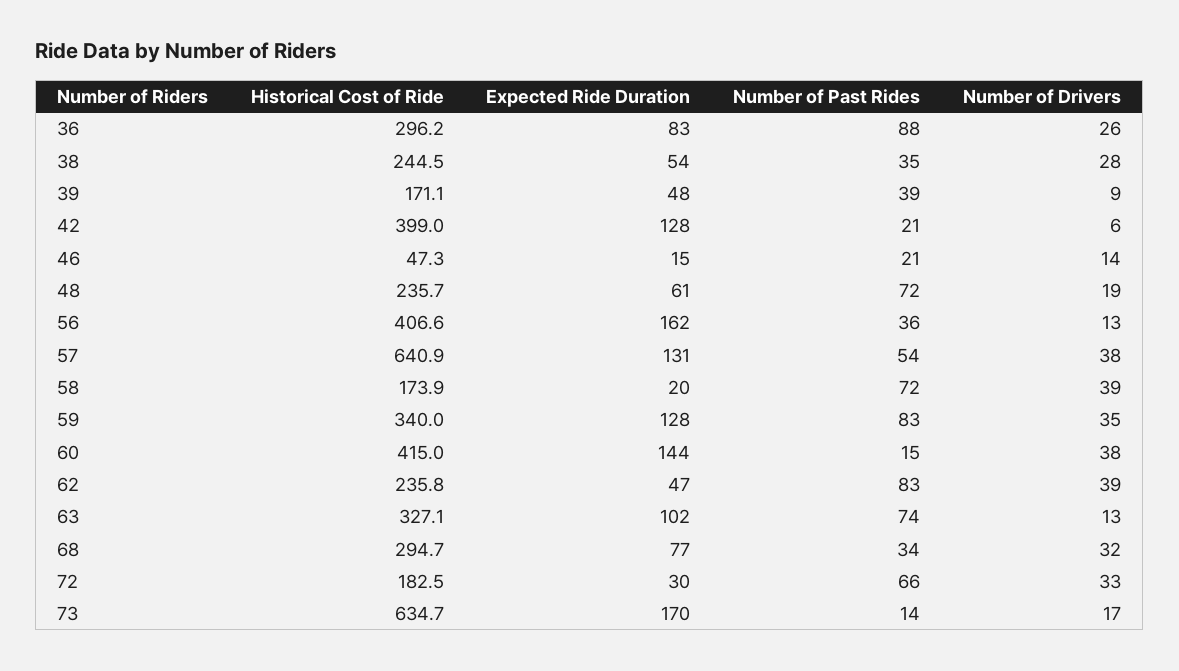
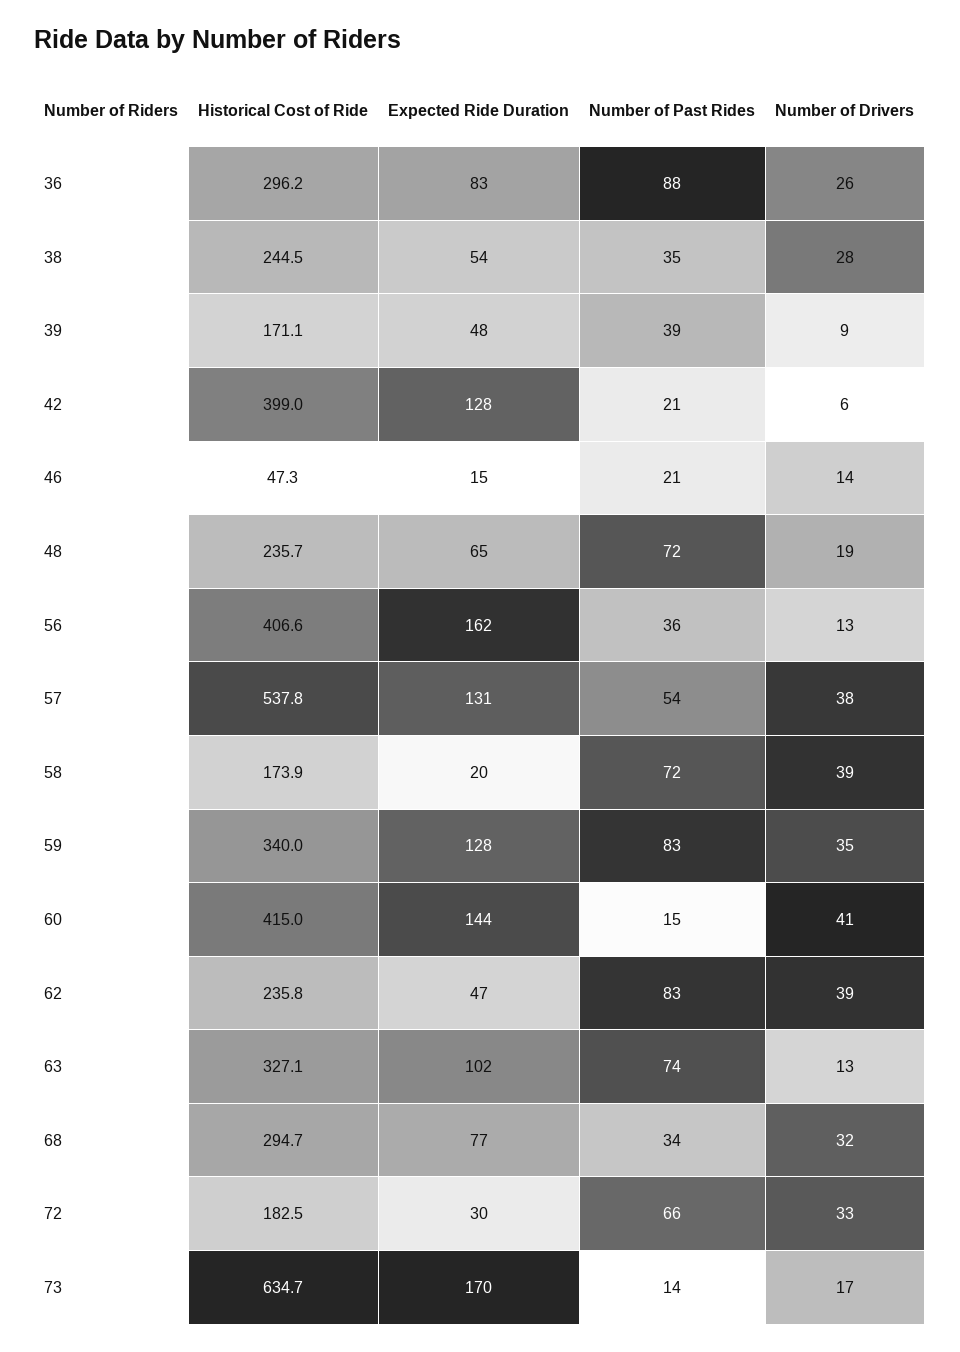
  {
    "Historical Cost of Ride": {
      "36": 296.2,
      "38": 244.5,
      "39": 171.1,
      "42": 399,
      "46": 47.3,
      "48": 235.7,
      "56": 406.6,
-     "57": 640.9,
+     "57": 537.8,
      "58": 173.9,
      "59": 340,
      "60": 415,
      "62": 235.8,
      "63": 327.1,
      "68": 294.7,
      "72": 182.5,
      "73": 634.7
    },
    "Expected Ride Duration": {
      "36": 83,
      "38": 54,
      "39": 48,
      "42": 128,
      "46": 15,
-     "48": 61,
+     "48": 65,
      "56": 162,
      "57": 131,
      "58": 20,
      "59": 128,
      "60": 144,
      "62": 47,
      "63": 102,
      "68": 77,
      "72": 30,
      "73": 170
    },
    "Number of Past Rides": {
      "36": 88,
      "38": 35,
      "39": 39,
      "42": 21,
      "46": 21,
      "48": 72,
      "56": 36,
      "57": 54,
      "58": 72,
      "59": 83,
      "60": 15,
      "62": 83,
      "63": 74,
      "68": 34,
      "72": 66,
      "73": 14
    },
    "Number of Drivers": {
      "36": 26,
      "38": 28,
      "39": 9,
      "42": 6,
      "46": 14,
      "48": 19,
      "56": 13,
      "57": 38,
      "58": 39,
      "59": 35,
-     "60": 38,
+     "60": 41,
      "62": 39,
      "63": 13,
      "68": 32,
      "72": 33,
      "73": 17
    }
  }

